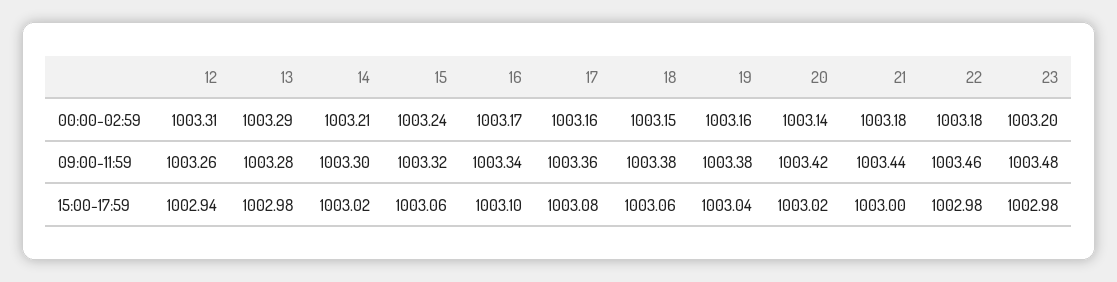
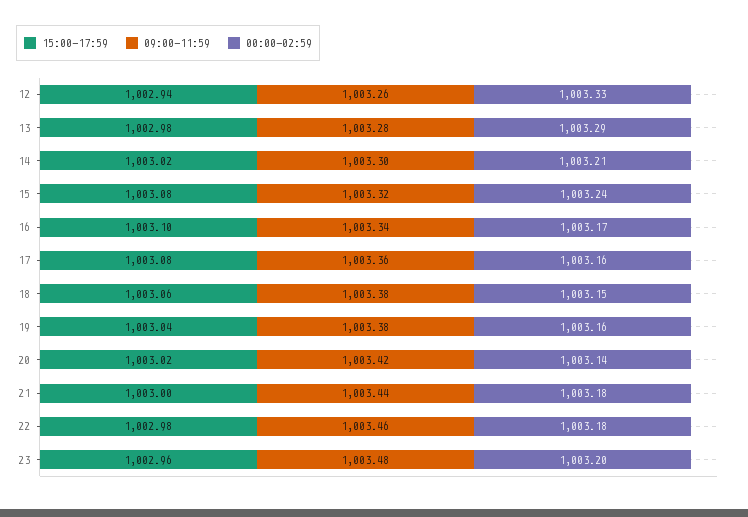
  {
    "00:00-02:59": {
-     "12": 1003.31,
+     "12": 1003.33,
      "13": 1003.29,
      "14": 1003.21,
      "15": 1003.24,
      "16": 1003.17,
      "17": 1003.16,
      "18": 1003.15,
      "19": 1003.16,
      "20": 1003.14,
      "21": 1003.18,
      "22": 1003.18,
      "23": 1003.2
    },
    "09:00-11:59": {
      "12": 1003.26,
      "13": 1003.28,
      "14": 1003.3,
      "15": 1003.32,
      "16": 1003.34,
      "17": 1003.36,
      "18": 1003.38,
      "19": 1003.38,
      "20": 1003.42,
      "21": 1003.44,
      "22": 1003.46,
      "23": 1003.48
    },
    "15:00-17:59": {
      "12": 1002.94,
      "13": 1002.98,
      "14": 1003.02,
-     "15": 1003.06,
+     "15": 1003.08,
      "16": 1003.1,
      "17": 1003.08,
      "18": 1003.06,
      "19": 1003.04,
      "20": 1003.02,
      "21": 1003,
      "22": 1002.98,
-     "23": 1002.98
+     "23": 1002.96
    }
  }

